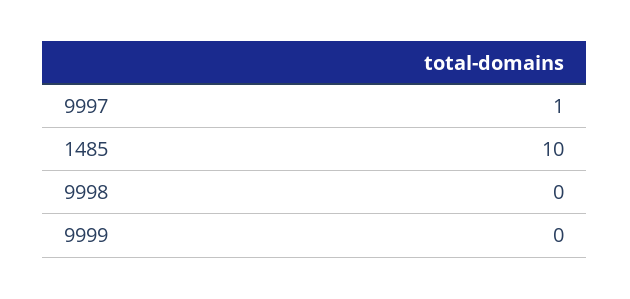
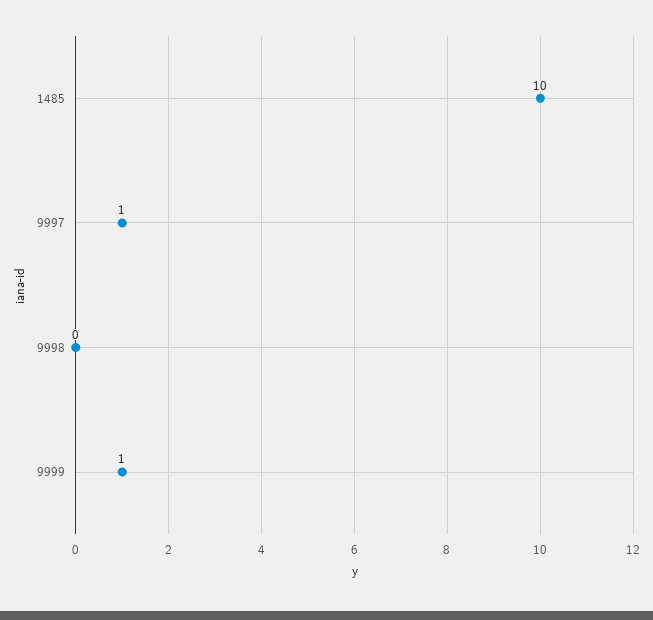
  {
    "9997": 1,
    "1485": 10,
    "9998": 0,
-   "9999": 0
+   "9999": 1
  }

